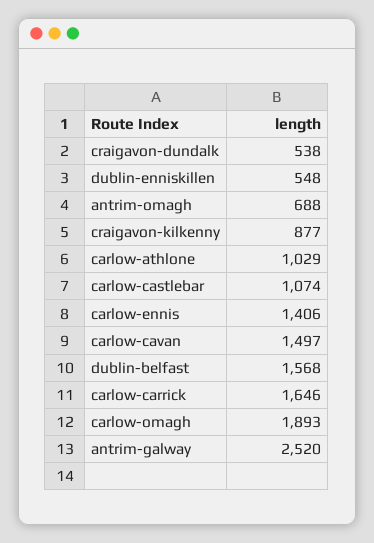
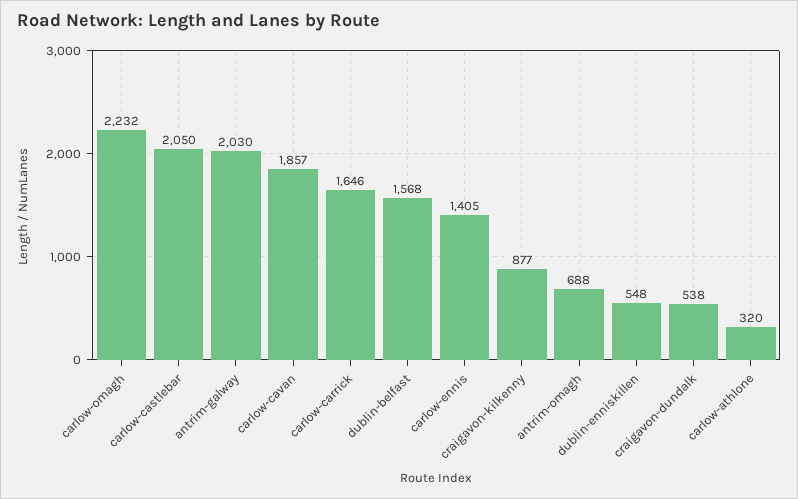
  {
    "craigavon-dundalk": 538,
    "dublin-enniskillen": 548,
    "antrim-omagh": 688,
    "craigavon-kilkenny": 877,
-   "carlow-athlone": 1029,
+   "carlow-athlone": 320,
-   "carlow-castlebar": 1074,
+   "carlow-castlebar": 2050,
-   "carlow-ennis": 1406,
+   "carlow-ennis": 1405,
-   "carlow-cavan": 1497,
+   "carlow-cavan": 1857,
    "dublin-belfast": 1568,
    "carlow-carrick": 1646,
-   "carlow-omagh": 1893,
+   "carlow-omagh": 2232,
-   "antrim-galway": 2520
+   "antrim-galway": 2030
  }

